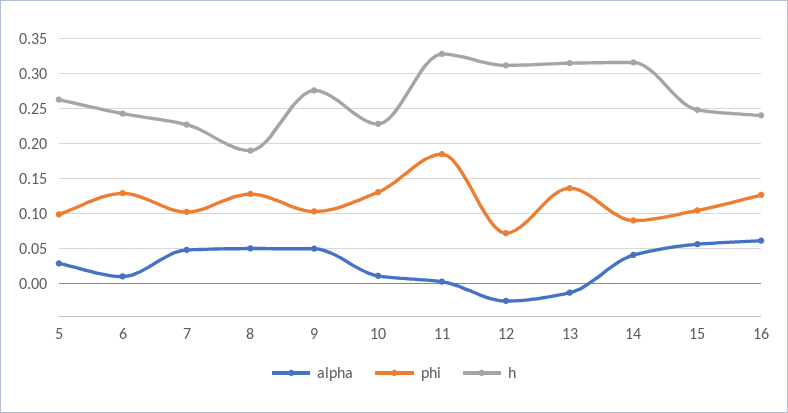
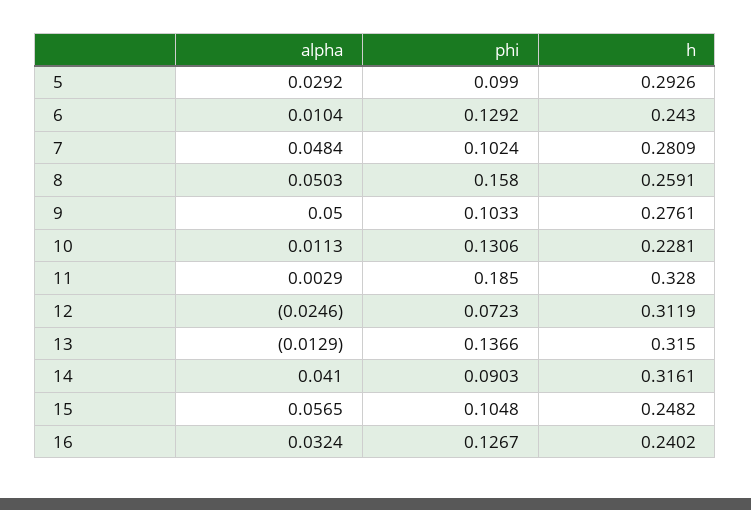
  {
    "alpha": {
      "5": 0.0292,
      "6": 0.0104,
      "7": 0.0484,
      "8": 0.0503,
      "9": 0.05,
      "10": 0.0113,
      "11": 0.0029,
      "12": -0.0246,
      "13": -0.0129,
      "14": 0.041,
      "15": 0.0565,
-     "16": 0.06
+     "16": 0.0324
    },
    "phi": {
      "5": 0.099,
      "6": 0.1292,
      "7": 0.1024,
-     "8": 0.13,
+     "8": 0.158,
      "9": 0.1033,
      "10": 0.1306,
      "11": 0.185,
      "12": 0.0723,
      "13": 0.1366,
      "14": 0.0903,
      "15": 0.1048,
      "16": 0.1267
    },
    "h": {
-     "5": 0.26,
+     "5": 0.2926,
      "6": 0.243,
-     "7": 0.23,
+     "7": 0.2809,
-     "8": 0.19,
+     "8": 0.2591,
      "9": 0.2761,
      "10": 0.2281,
      "11": 0.328,
      "12": 0.3119,
      "13": 0.315,
      "14": 0.3161,
      "15": 0.2482,
      "16": 0.2402
    }
  }

